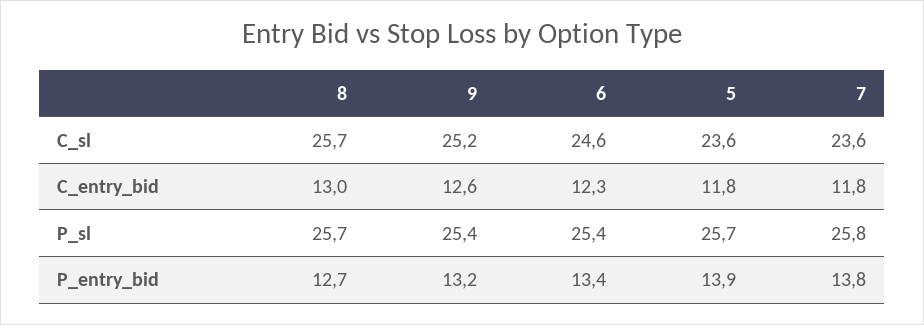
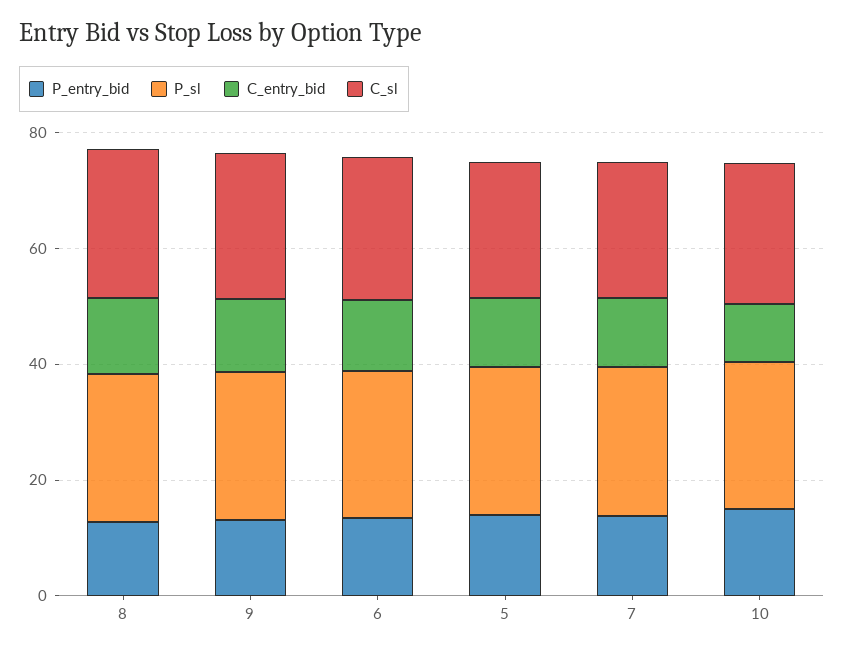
  {
    "C_sl": {
      "8": 25.7,
      "9": 25.2,
      "6": 24.6,
      "5": 23.6,
-     "7": 23.6
+     "7": 23.6,
+     "10": 25
    },
    "C_entry_bid": {
      "8": 13,
      "9": 12.6,
      "6": 12.3,
      "5": 11.8,
-     "7": 11.8
+     "7": 11.8,
+     "10": 10
    },
    "P_sl": {
      "8": 25.7,
      "9": 25.4,
      "6": 25.4,
      "5": 25.7,
-     "7": 25.8
+     "7": 25.8,
+     "10": 25
    },
    "P_entry_bid": {
      "8": 12.7,
      "9": 13.2,
      "6": 13.4,
      "5": 13.9,
-     "7": 13.8
+     "7": 13.8,
+     "10": 15
    }
  }

